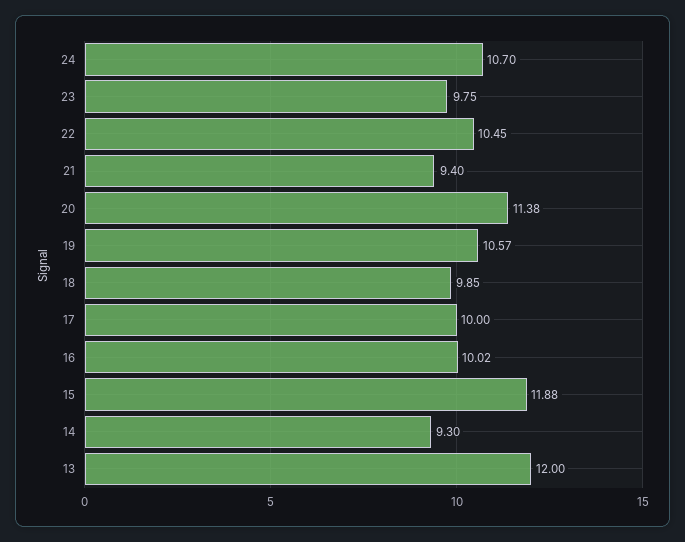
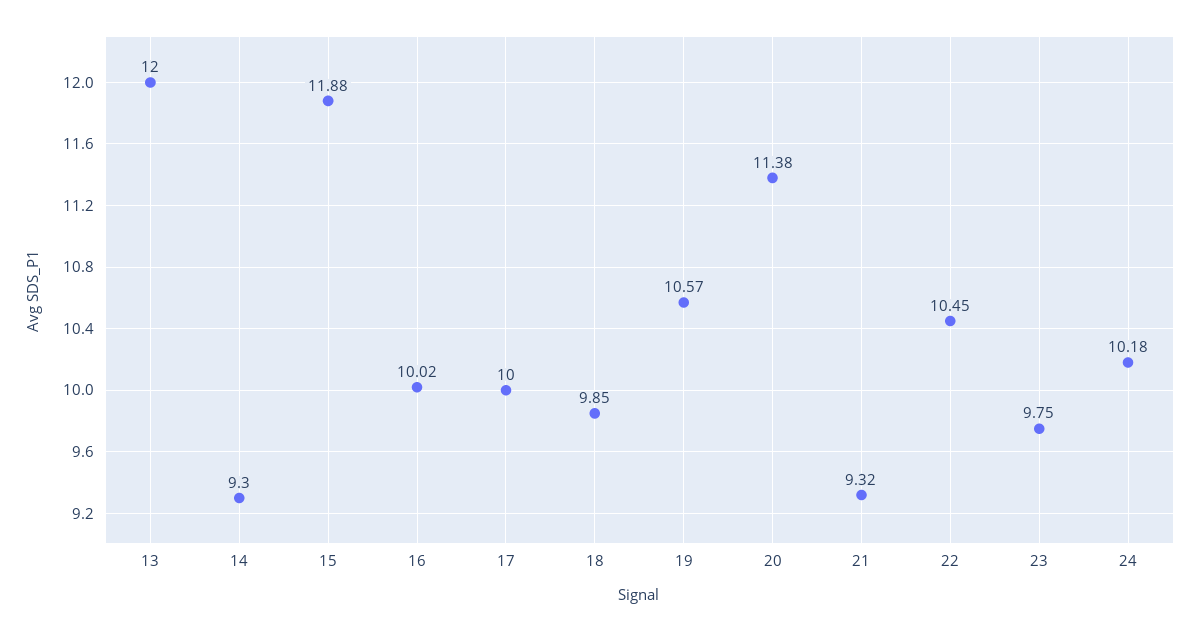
  {
-   "24": 10.7,
+   "24": 10.18,
    "23": 9.75,
    "22": 10.45,
-   "21": 9.4,
+   "21": 9.32,
    "20": 11.38,
    "19": 10.57,
    "18": 9.85,
    "17": 10,
    "16": 10.02,
    "15": 11.88,
    "14": 9.3,
    "13": 12
  }

